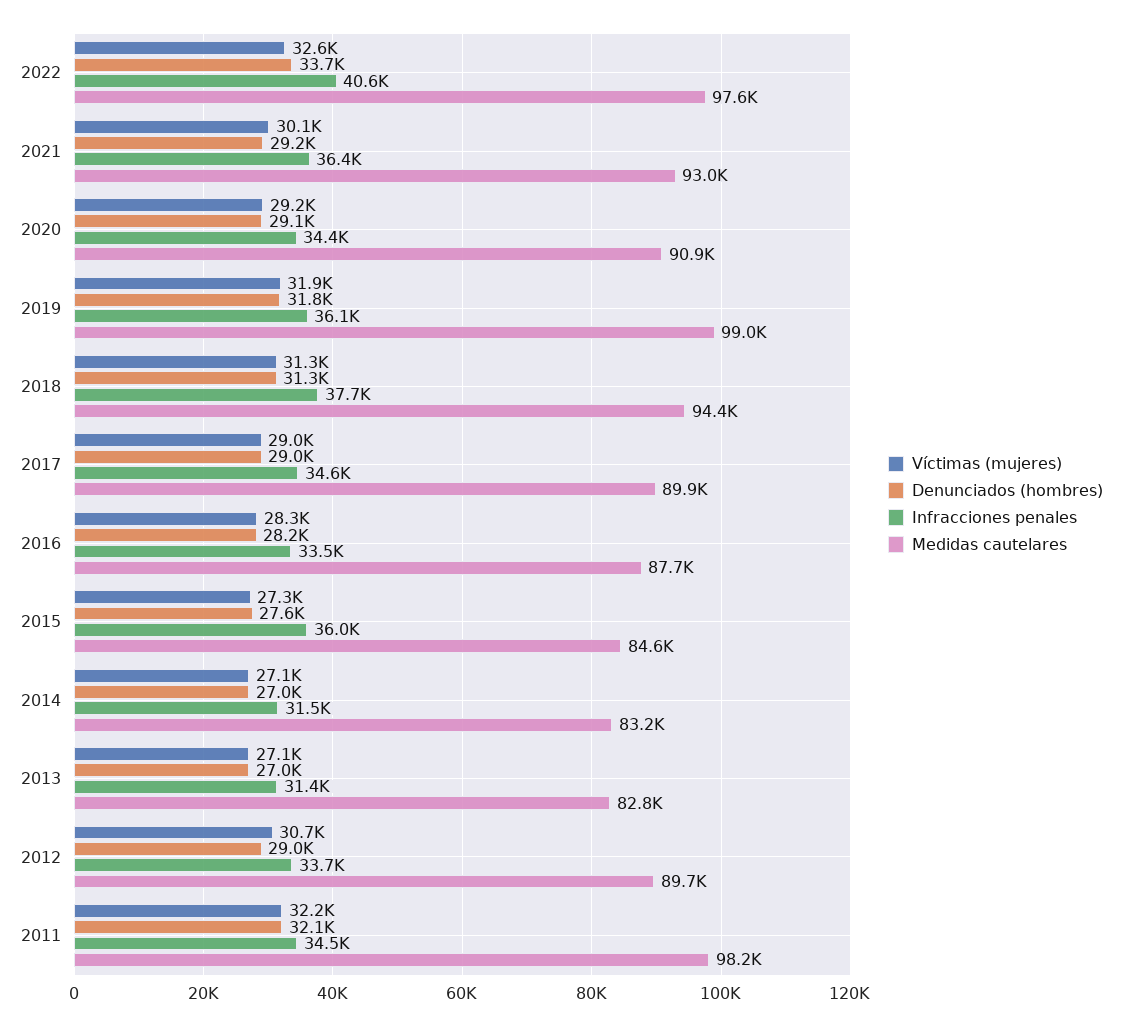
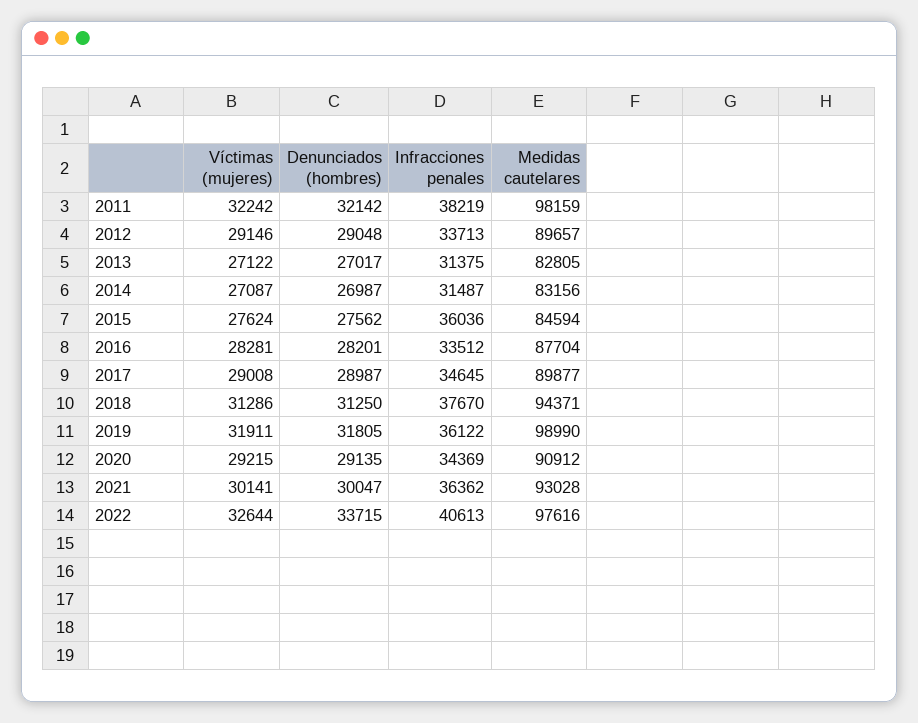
  {
    "Víctimas (mujeres)": {
      "2022": 32644,
      "2021": 30141,
      "2020": 29215,
      "2019": 31911,
      "2018": 31286,
      "2017": 29008,
      "2016": 28281,
-     "2015": 27300,
+     "2015": 27624,
      "2014": 27087,
      "2013": 27122,
-     "2012": 30700,
+     "2012": 29146,
      "2011": 32242
    },
    "Denunciados (hombres)": {
      "2022": 33715,
-     "2021": 29200,
+     "2021": 30047,
      "2020": 29135,
      "2019": 31805,
      "2018": 31250,
      "2017": 28987,
      "2016": 28201,
      "2015": 27562,
      "2014": 26987,
      "2013": 27017,
      "2012": 29048,
      "2011": 32142
    },
    "Infracciones penales": {
      "2022": 40613,
      "2021": 36362,
      "2020": 34369,
      "2019": 36122,
      "2018": 37670,
      "2017": 34645,
      "2016": 33512,
      "2015": 36036,
      "2014": 31487,
      "2013": 31375,
      "2012": 33713,
-     "2011": 34500
+     "2011": 38219
    },
    "Medidas cautelares": {
      "2022": 97616,
      "2021": 93028,
      "2020": 90912,
      "2019": 98990,
      "2018": 94371,
      "2017": 89877,
      "2016": 87704,
      "2015": 84594,
      "2014": 83156,
      "2013": 82805,
      "2012": 89657,
      "2011": 98159
    }
  }

